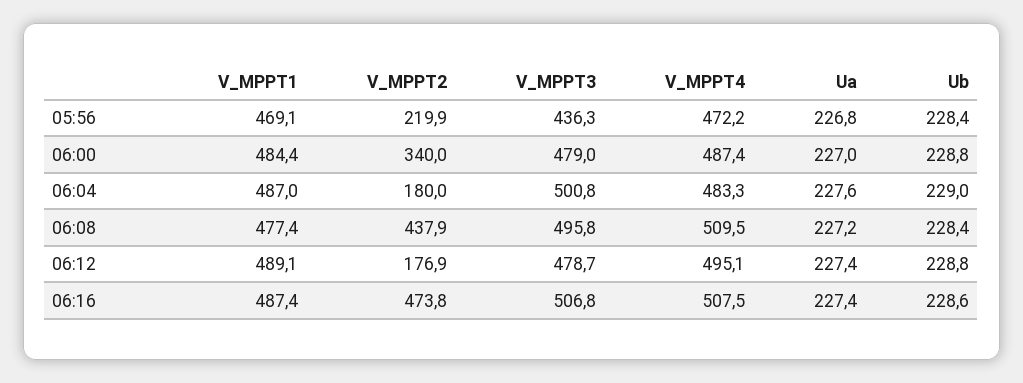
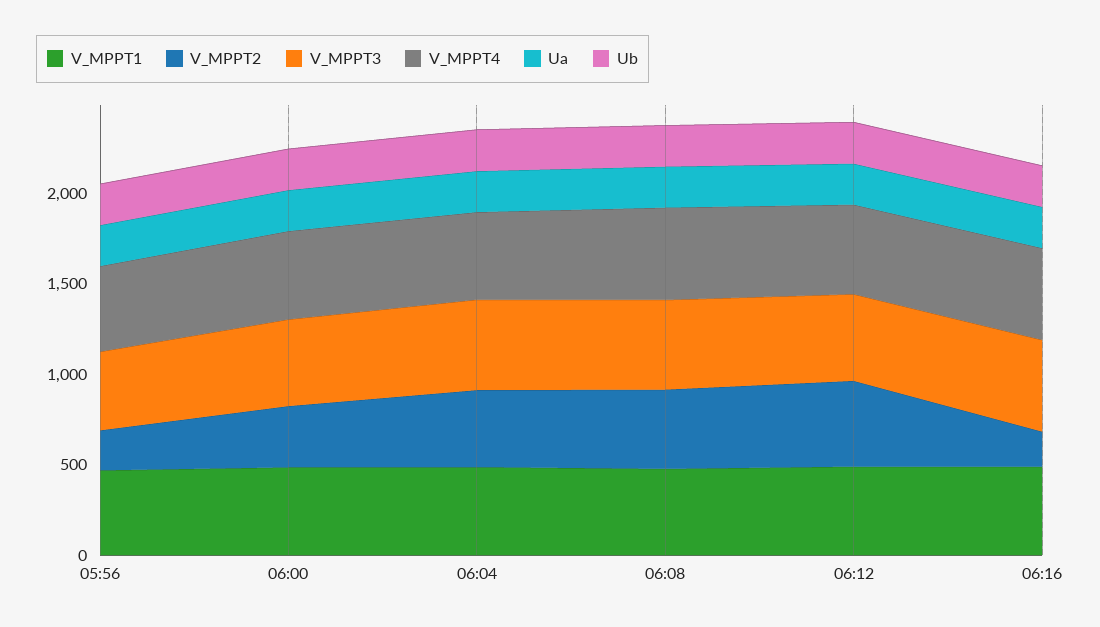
  {
    "V_MPPT1": {
      "05:56": 469.1,
      "06:00": 484.4,
      "06:04": 487,
      "06:08": 477.4,
      "06:12": 489.1,
      "06:16": 487.4
    },
    "V_MPPT2": {
      "05:56": 219.9,
      "06:00": 340,
-     "06:04": 180,
+     "06:04": 400,
      "06:08": 437.9,
-     "06:12": 176.9,
+     "06:12": 500,
-     "06:16": 473.8
+     "06:16": 200
    },
    "V_MPPT3": {
      "05:56": 436.3,
      "06:00": 479,
      "06:04": 500.8,
      "06:08": 495.8,
      "06:12": 478.7,
      "06:16": 506.8
    },
    "V_MPPT4": {
      "05:56": 472.2,
      "06:00": 487.4,
      "06:04": 483.3,
      "06:08": 509.5,
      "06:12": 495.1,
      "06:16": 507.5
    },
    "Ua": {
      "05:56": 226.8,
      "06:00": 227,
      "06:04": 227.6,
      "06:08": 227.2,
      "06:12": 227.4,
      "06:16": 227.4
    },
    "Ub": {
      "05:56": 228.4,
      "06:00": 228.8,
      "06:04": 229,
      "06:08": 228.4,
      "06:12": 228.8,
      "06:16": 228.6
    }
  }

